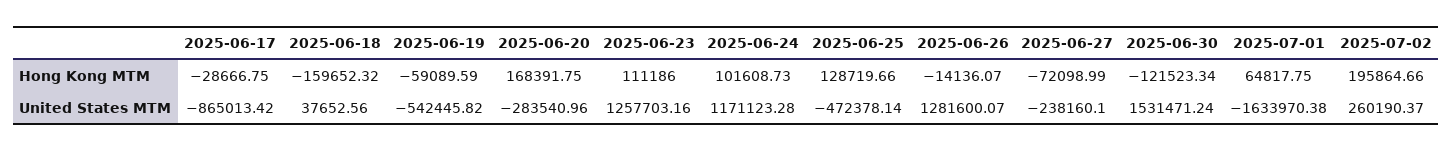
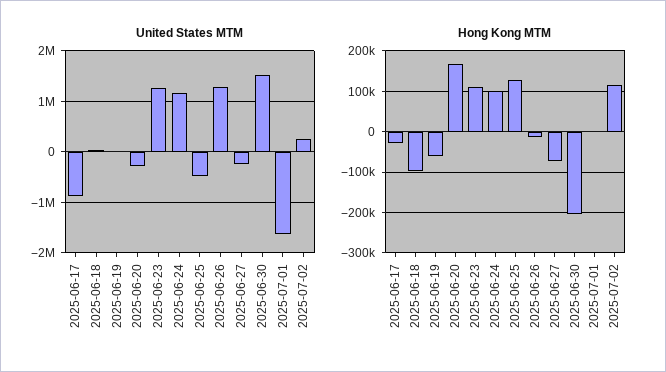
  {
    "Hong Kong MTM": {
      "2025-06-17": -28666.75,
-     "2025-06-18": -159652.32,
+     "2025-06-18": -100000,
      "2025-06-19": -59089.59,
      "2025-06-20": 168391.75,
      "2025-06-23": 111186,
      "2025-06-24": 101608.73,
      "2025-06-25": 128719.66,
      "2025-06-26": -14136.07,
      "2025-06-27": -72098.99,
-     "2025-06-30": -121523.34,
+     "2025-06-30": -200000,
-     "2025-07-01": 64817.75,
+     "2025-07-01": 0,
-     "2025-07-02": 195864.66
+     "2025-07-02": 120000
    },
    "United States MTM": {
      "2025-06-17": -865013.42,
      "2025-06-18": 37652.56,
-     "2025-06-19": -542445.82,
+     "2025-06-19": 0,
      "2025-06-20": -283540.96,
      "2025-06-23": 1257703.16,
      "2025-06-24": 1171123.28,
      "2025-06-25": -472378.14,
      "2025-06-26": 1281600.07,
      "2025-06-27": -238160.1,
      "2025-06-30": 1531471.24,
      "2025-07-01": -1633970.38,
      "2025-07-02": 260190.37
    }
  }

